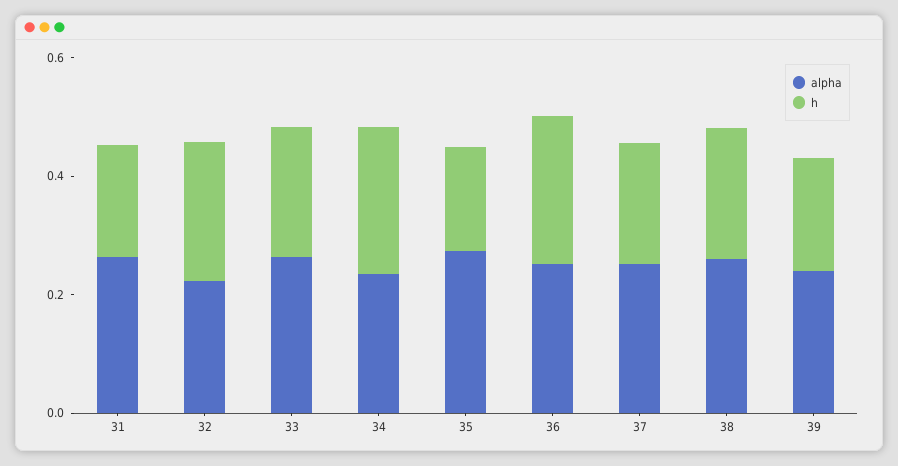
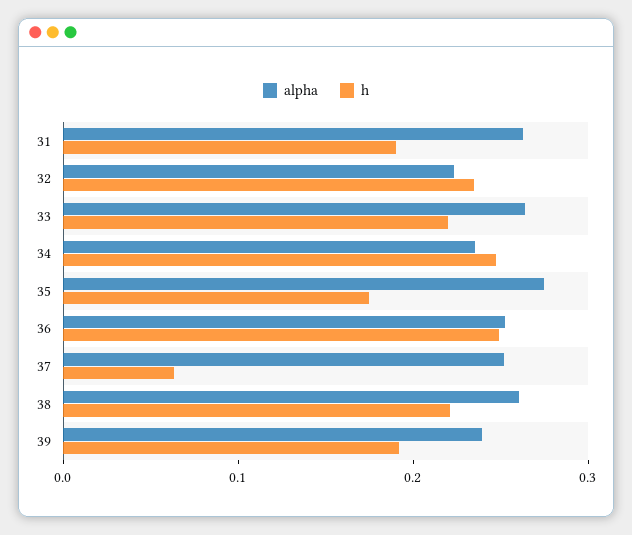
  {
    "alpha": {
      "31": 0.26,
      "32": 0.22,
      "33": 0.26,
      "34": 0.24,
      "35": 0.28,
      "36": 0.26,
      "37": 0.26,
      "38": 0.26,
      "39": 0.24
    },
    "h": {
      "31": 0.2,
      "32": 0.24,
      "33": 0.22,
      "34": 0.24,
      "35": 0.18,
      "36": 0.24,
-     "37": 0.2,
+     "37": 0.06,
      "38": 0.22,
      "39": 0.2
    }
  }

